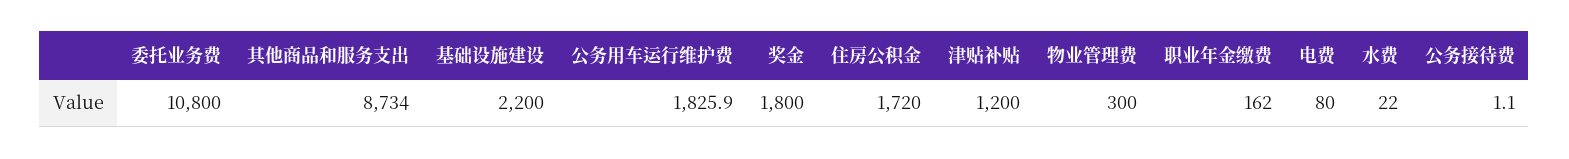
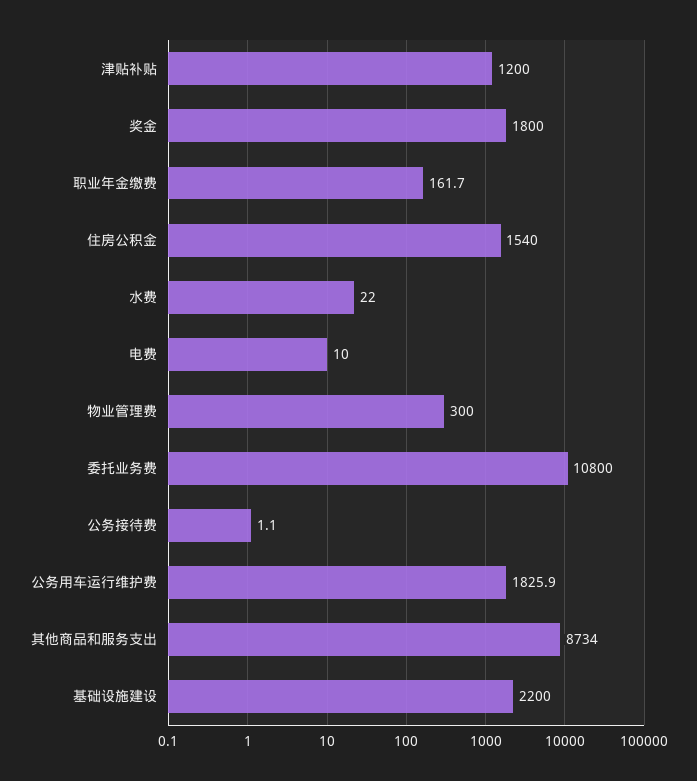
  {
    "委托业务费": 10800,
    "其他商品和服务支出": 8734,
    "基础设施建设": 2200,
    "公务用车运行维护费": 1825.9,
    "奖金": 1800,
-   "住房公积金": 1720,
+   "住房公积金": 1540,
    "津贴补贴": 1200,
    "物业管理费": 300,
-   "职业年金缴费": 162,
+   "职业年金缴费": 161.7,
-   "电费": 80,
+   "电费": 10,
    "水费": 22,
    "公务接待费": 1.1
  }

